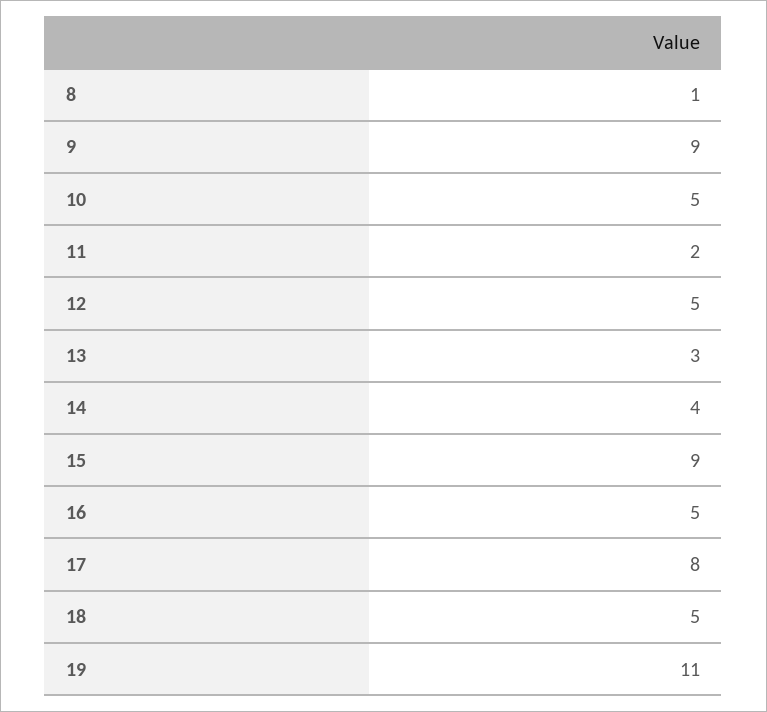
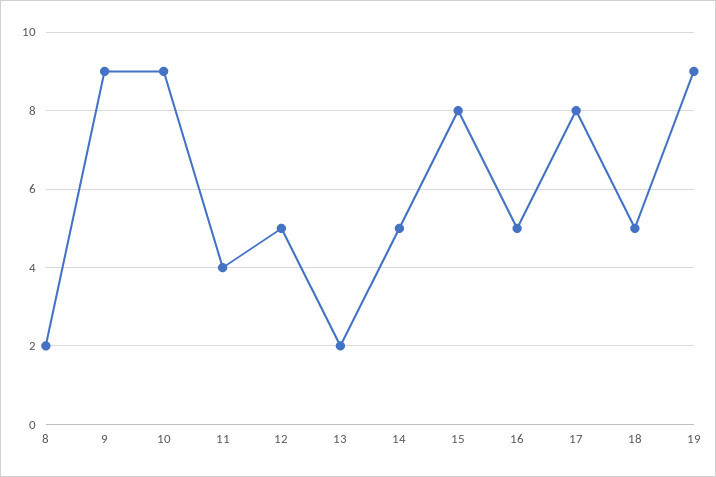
  {
-   "8": 1,
+   "8": 2,
    "9": 9,
-   "10": 5,
+   "10": 9,
-   "11": 2,
+   "11": 4,
    "12": 5,
-   "13": 3,
+   "13": 2,
-   "14": 4,
+   "14": 5,
-   "15": 9,
+   "15": 8,
    "16": 5,
    "17": 8,
    "18": 5,
-   "19": 11
+   "19": 9
  }

